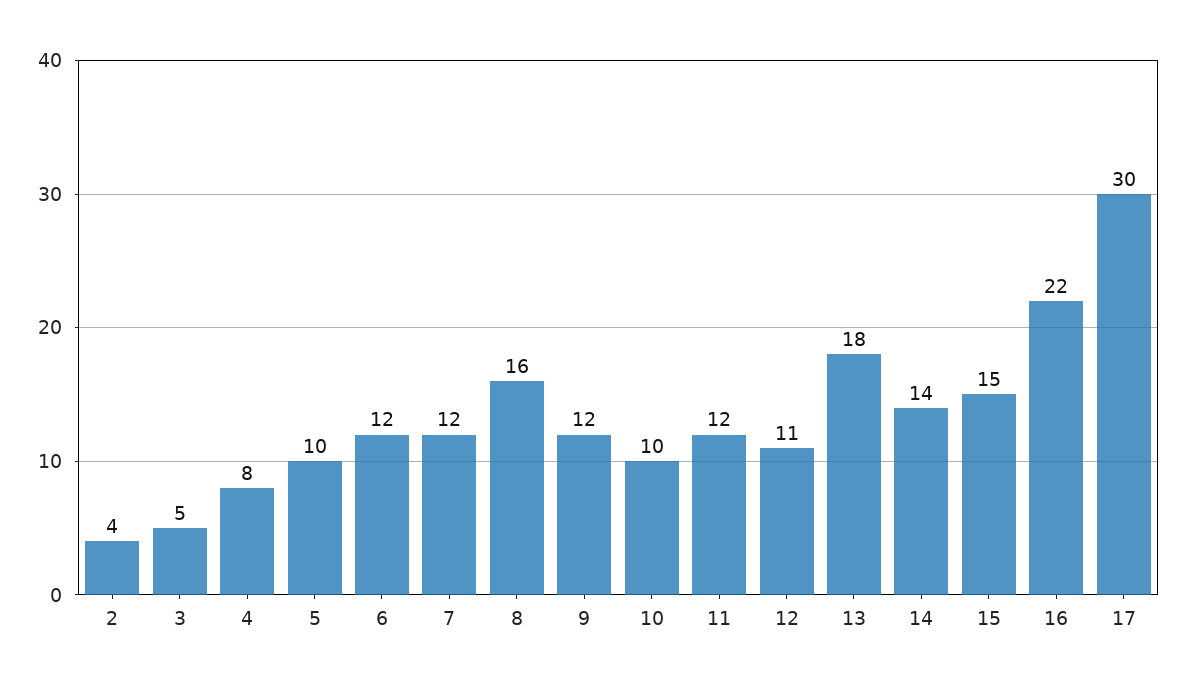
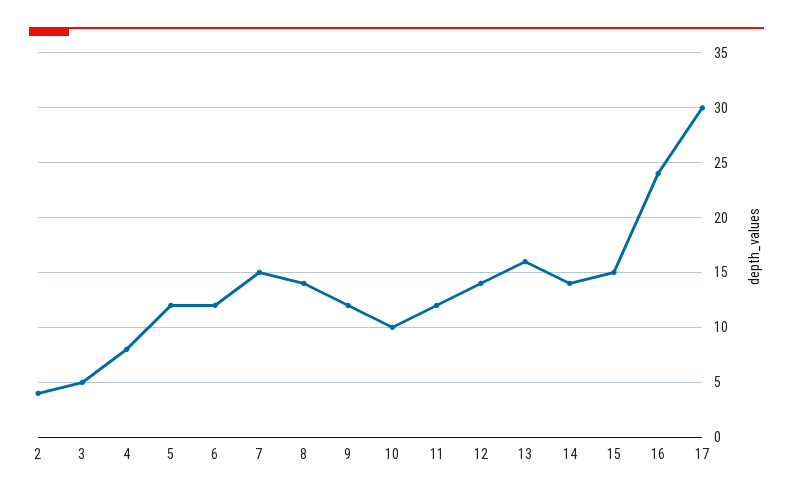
  {
    "2": 4,
    "3": 5,
    "4": 8,
-   "5": 10,
+   "5": 12,
    "6": 12,
-   "7": 12,
+   "7": 15,
-   "8": 16,
+   "8": 14,
    "9": 12,
    "10": 10,
    "11": 12,
-   "12": 11,
+   "12": 14,
-   "13": 18,
+   "13": 16,
    "14": 14,
    "15": 15,
-   "16": 22,
+   "16": 24,
    "17": 30
  }

